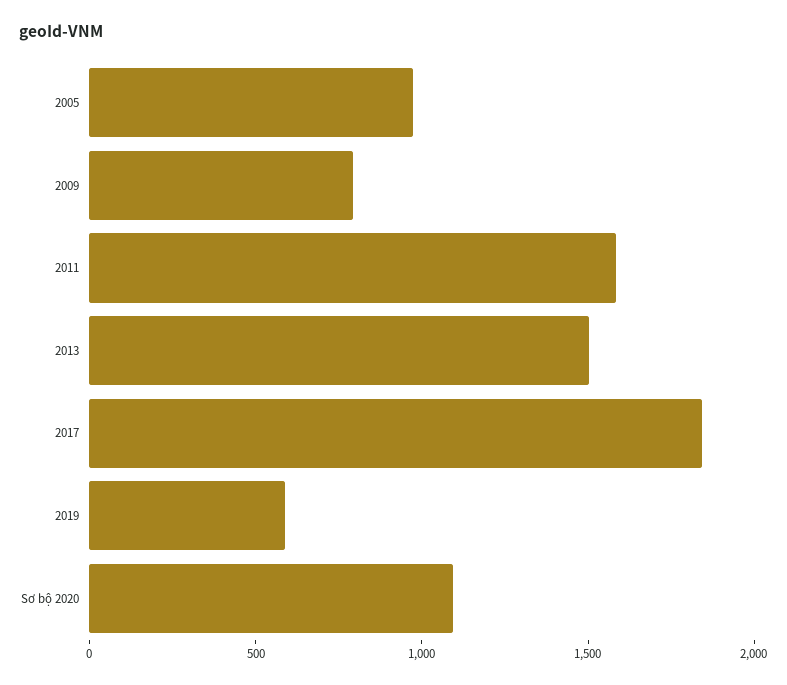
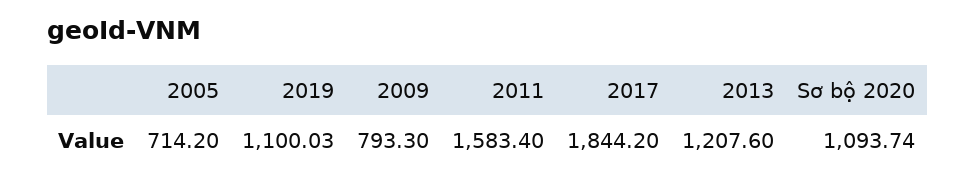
  {
-   "2005": 1000,
+   "2005": 714.2,
    "2009": 793.3,
    "2011": 1583.4,
-   "2013": 1500,
+   "2013": 1207.6,
    "2017": 1844.2,
-   "2019": 600,
+   "2019": 1100.03,
    "Sơ bộ 2020": 1093.74
  }

